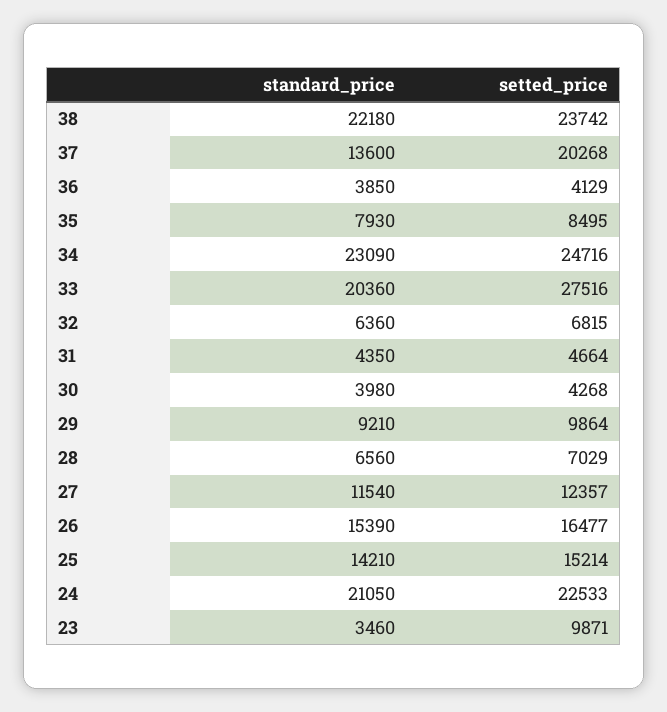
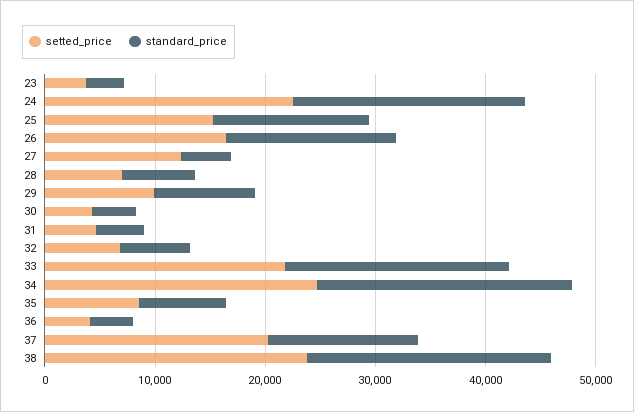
  {
    "standard_price": {
      "38": 22180,
      "37": 13600,
      "36": 3850,
      "35": 7930,
      "34": 23090,
      "33": 20360,
      "32": 6360,
      "31": 4350,
      "30": 3980,
      "29": 9210,
      "28": 6560,
-     "27": 11540,
+     "27": 4000,
      "26": 15390,
      "25": 14210,
      "24": 21050,
      "23": 3460
    },
    "setted_price": {
      "38": 23742,
      "37": 20268,
      "36": 4129,
      "35": 8495,
      "34": 24716,
-     "33": 27516,
+     "33": 22000,
      "32": 6815,
      "31": 4664,
      "30": 4268,
      "29": 9864,
      "28": 7029,
      "27": 12357,
      "26": 16477,
      "25": 15214,
      "24": 22533,
-     "23": 9871
+     "23": 4000
    }
  }

